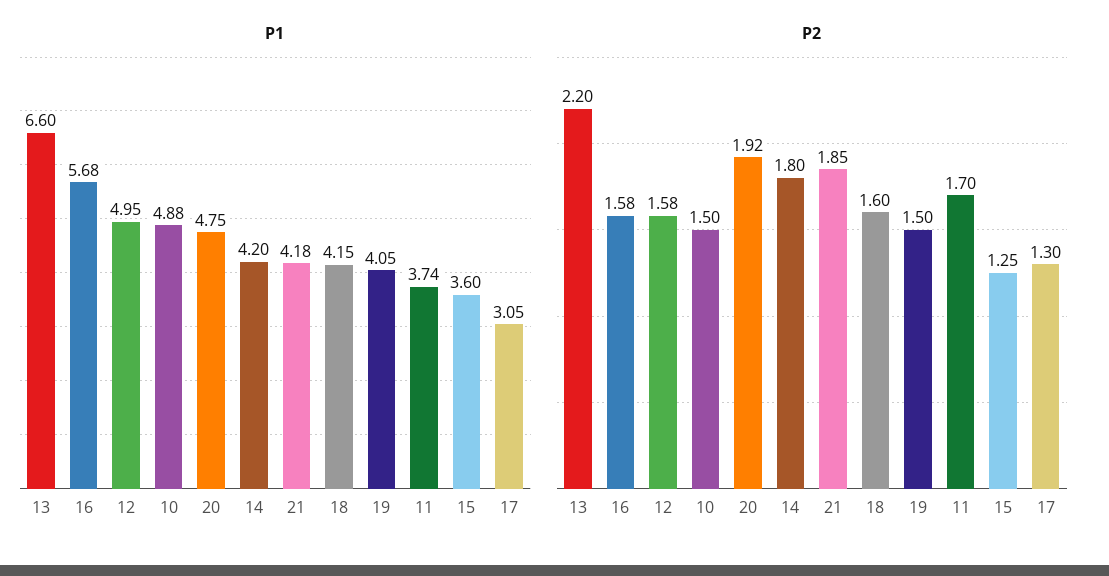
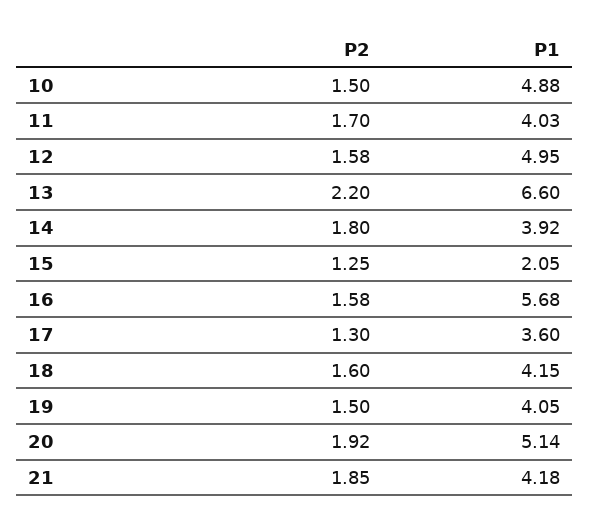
  {
    "P1": {
      "13": 6.6,
      "16": 5.68,
      "12": 4.95,
      "10": 4.88,
-     "20": 4.75,
+     "20": 5.14,
-     "14": 4.2,
+     "14": 3.92,
      "21": 4.18,
      "18": 4.15,
      "19": 4.05,
-     "11": 3.74,
+     "11": 4.03,
-     "15": 3.6,
+     "15": 2.05,
-     "17": 3.05
+     "17": 3.6
    },
    "P2": {
      "13": 2.2,
      "16": 1.58,
      "12": 1.58,
      "10": 1.5,
      "20": 1.92,
      "14": 1.8,
      "21": 1.85,
      "18": 1.6,
      "19": 1.5,
      "11": 1.7,
      "15": 1.25,
      "17": 1.3
    }
  }

